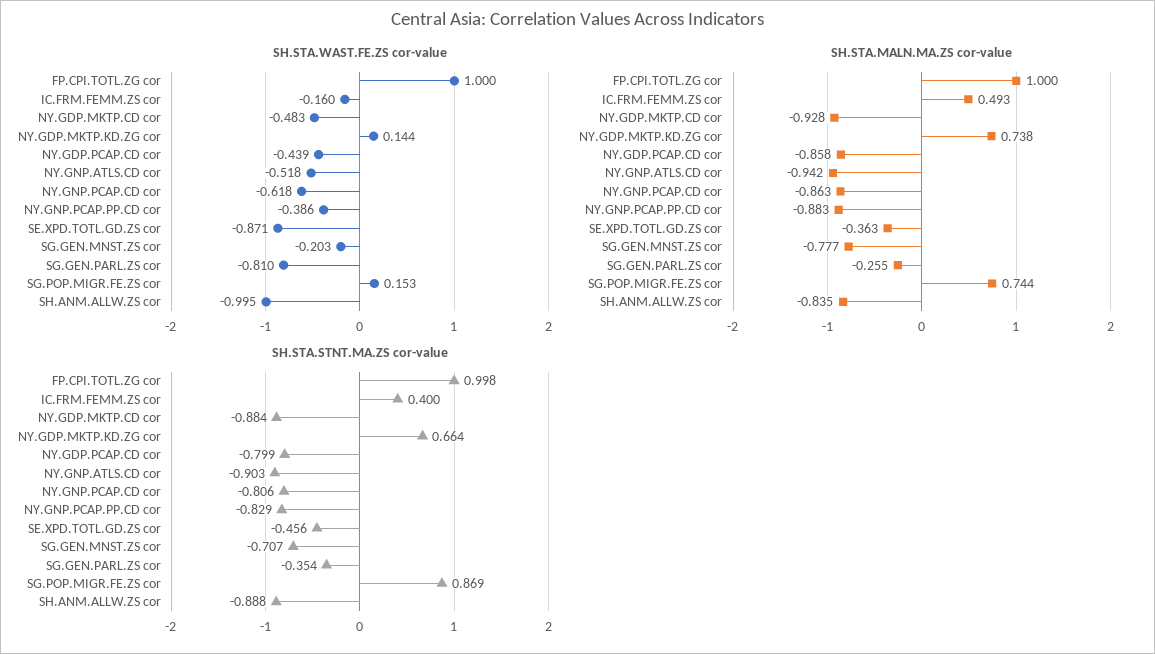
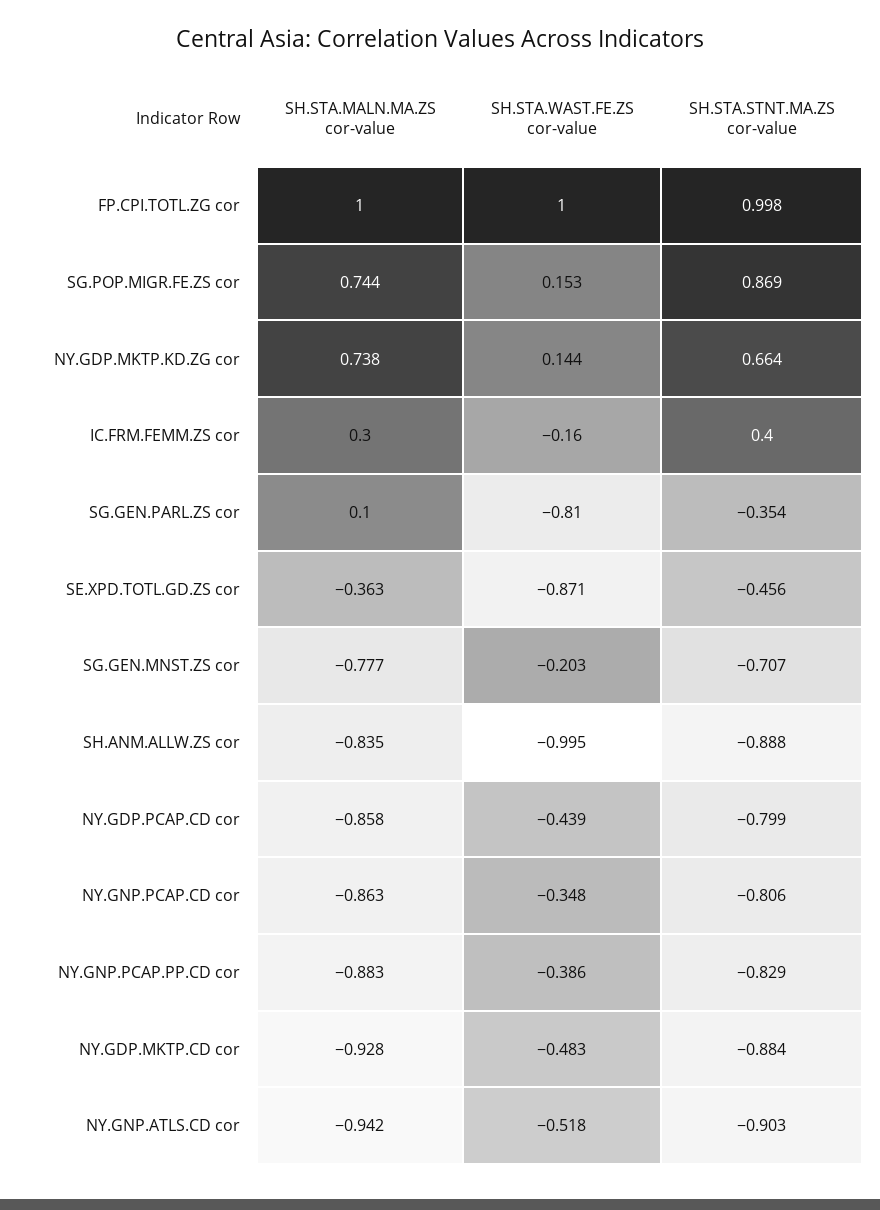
  {
    "SH.STA.WAST.FE.ZS cor-value": {
      "FP.CPI.TOTL.ZG cor": 1,
      "IC.FRM.FEMM.ZS cor": -0.16,
      "NY.GDP.MKTP.CD cor": -0.483,
      "NY.GDP.MKTP.KD.ZG cor": 0.144,
      "NY.GDP.PCAP.CD cor": -0.439,
      "NY.GNP.ATLS.CD cor": -0.518,
-     "NY.GNP.PCAP.CD cor": -0.618,
+     "NY.GNP.PCAP.CD cor": -0.348,
      "NY.GNP.PCAP.PP.CD cor": -0.386,
      "SE.XPD.TOTL.GD.ZS cor": -0.871,
      "SG.GEN.MNST.ZS cor": -0.203,
      "SG.GEN.PARL.ZS cor": -0.81,
      "SG.POP.MIGR.FE.ZS cor": 0.153,
      "SH.ANM.ALLW.ZS cor": -0.995
    },
    "SH.STA.MALN.MA.ZS cor-value": {
      "FP.CPI.TOTL.ZG cor": 1,
-     "IC.FRM.FEMM.ZS cor": 0.493,
+     "IC.FRM.FEMM.ZS cor": 0.3,
      "NY.GDP.MKTP.CD cor": -0.928,
      "NY.GDP.MKTP.KD.ZG cor": 0.738,
      "NY.GDP.PCAP.CD cor": -0.858,
      "NY.GNP.ATLS.CD cor": -0.942,
      "NY.GNP.PCAP.CD cor": -0.863,
      "NY.GNP.PCAP.PP.CD cor": -0.883,
      "SE.XPD.TOTL.GD.ZS cor": -0.363,
      "SG.GEN.MNST.ZS cor": -0.777,
-     "SG.GEN.PARL.ZS cor": -0.255,
+     "SG.GEN.PARL.ZS cor": 0.1,
      "SG.POP.MIGR.FE.ZS cor": 0.744,
      "SH.ANM.ALLW.ZS cor": -0.835
    },
    "SH.STA.STNT.MA.ZS cor-value": {
      "FP.CPI.TOTL.ZG cor": 0.998,
      "IC.FRM.FEMM.ZS cor": 0.4,
      "NY.GDP.MKTP.CD cor": -0.884,
      "NY.GDP.MKTP.KD.ZG cor": 0.664,
      "NY.GDP.PCAP.CD cor": -0.799,
      "NY.GNP.ATLS.CD cor": -0.903,
      "NY.GNP.PCAP.CD cor": -0.806,
      "NY.GNP.PCAP.PP.CD cor": -0.829,
      "SE.XPD.TOTL.GD.ZS cor": -0.456,
      "SG.GEN.MNST.ZS cor": -0.707,
      "SG.GEN.PARL.ZS cor": -0.354,
      "SG.POP.MIGR.FE.ZS cor": 0.869,
      "SH.ANM.ALLW.ZS cor": -0.888
    }
  }

